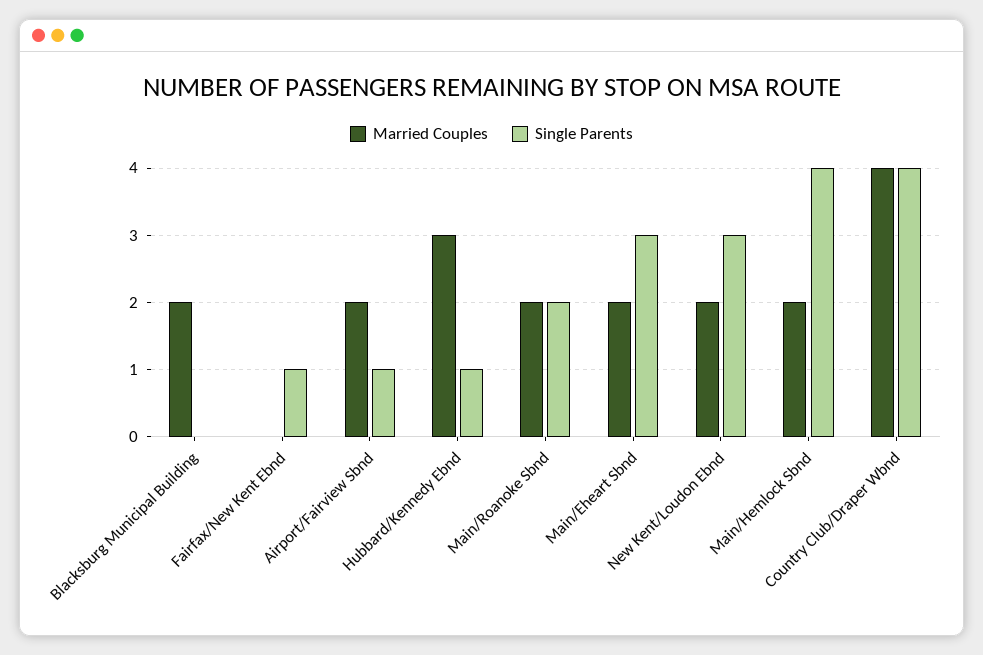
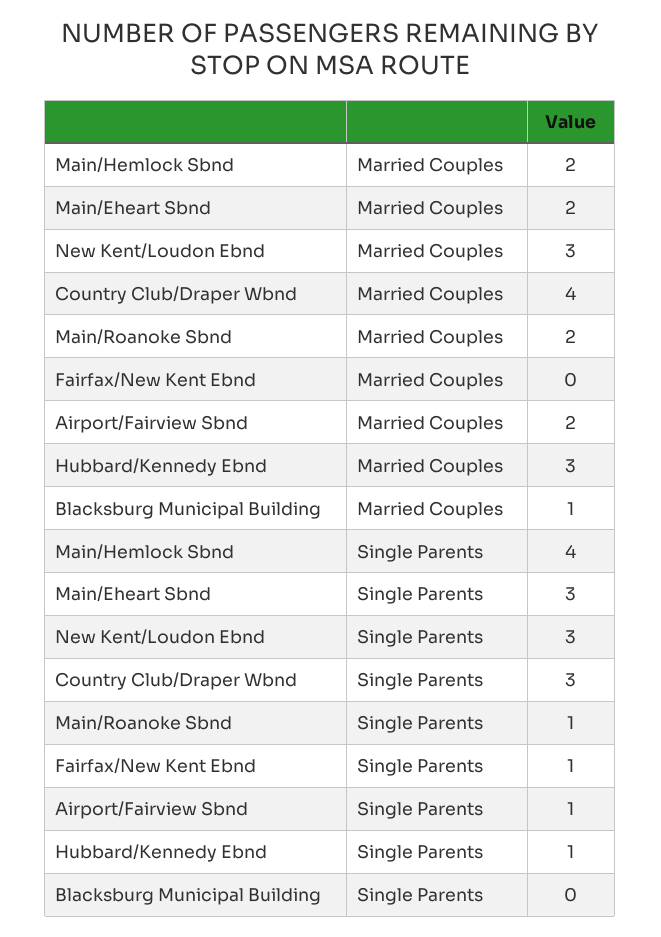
  {
    "Married Couples": {
-     "Blacksburg Municipal Building": 2,
+     "Blacksburg Municipal Building": 1,
      "Fairfax/New Kent Ebnd": 0,
      "Airport/Fairview Sbnd": 2,
      "Hubbard/Kennedy Ebnd": 3,
      "Main/Roanoke Sbnd": 2,
      "Main/Eheart Sbnd": 2,
-     "New Kent/Loudon Ebnd": 2,
+     "New Kent/Loudon Ebnd": 3,
      "Main/Hemlock Sbnd": 2,
      "Country Club/Draper Wbnd": 4
    },
    "Single Parents": {
      "Blacksburg Municipal Building": 0,
      "Fairfax/New Kent Ebnd": 1,
      "Airport/Fairview Sbnd": 1,
      "Hubbard/Kennedy Ebnd": 1,
-     "Main/Roanoke Sbnd": 2,
+     "Main/Roanoke Sbnd": 1,
      "Main/Eheart Sbnd": 3,
      "New Kent/Loudon Ebnd": 3,
      "Main/Hemlock Sbnd": 4,
-     "Country Club/Draper Wbnd": 4
+     "Country Club/Draper Wbnd": 3
    }
  }

